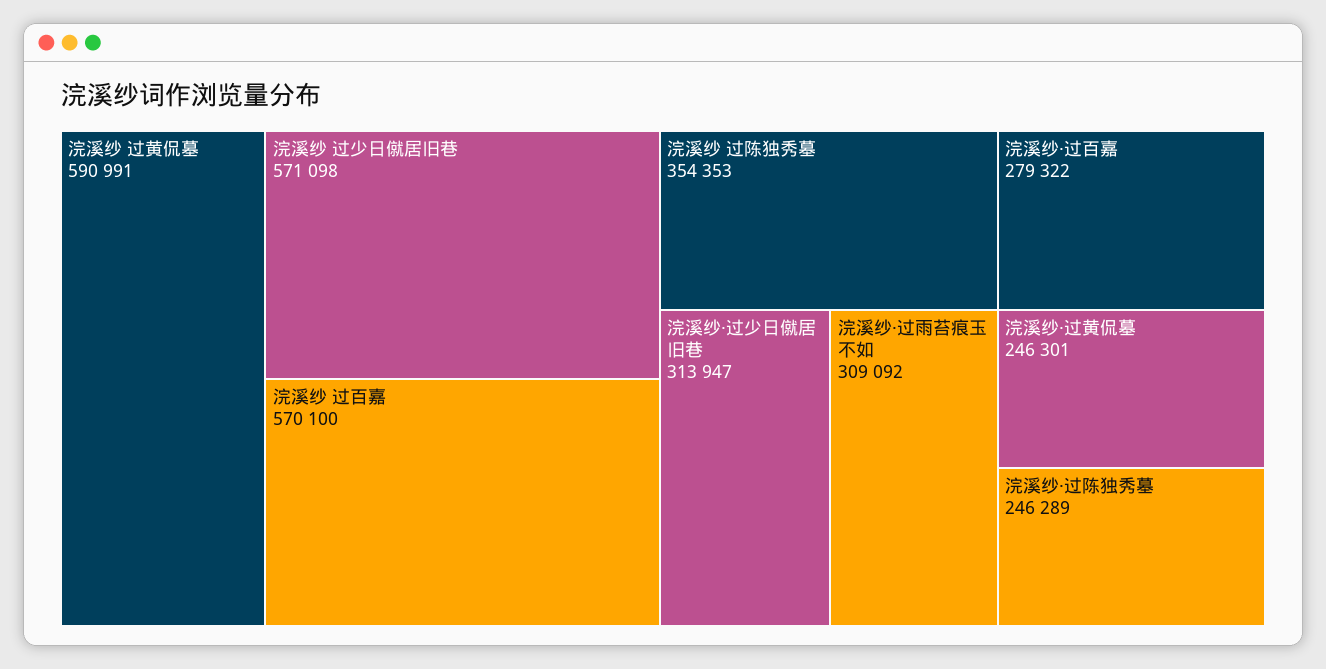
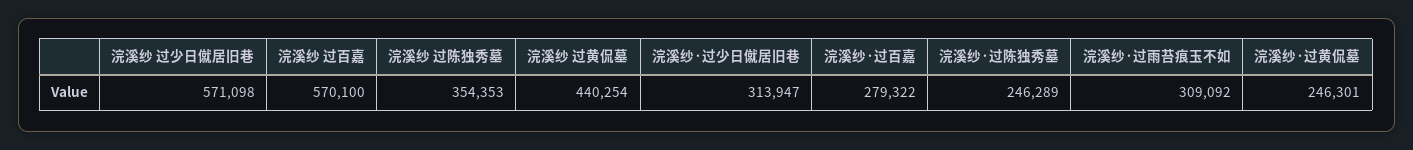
  {
-   "浣溪纱 过黄侃墓": 590991,
+   "浣溪纱 过黄侃墓": 440254,
    "浣溪纱 过少日僦居旧巷": 571098,
    "浣溪纱 过百嘉": 570100,
    "浣溪纱 过陈独秀墓": 354353,
    "浣溪纱·过少日僦居旧巷": 313947,
    "浣溪纱·过雨苔痕玉不如": 309092,
    "浣溪纱·过百嘉": 279322,
    "浣溪纱·过黄侃墓": 246301,
    "浣溪纱·过陈独秀墓": 246289
  }

